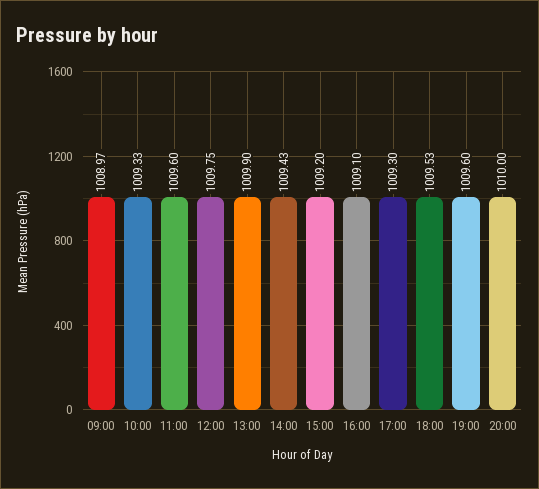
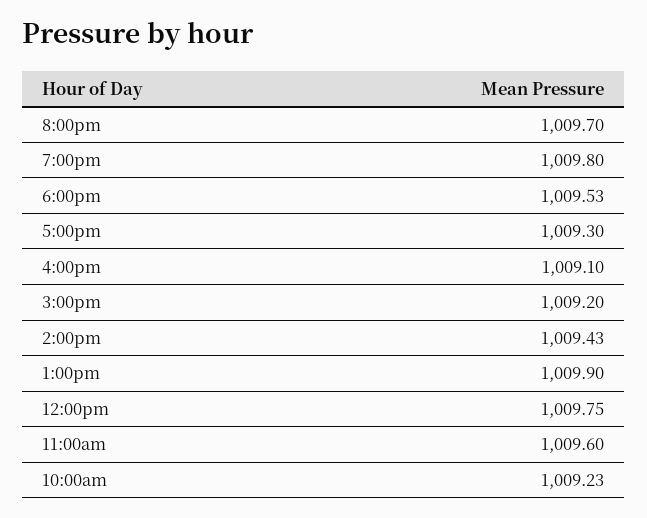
  {
-   "09:00": 1008.97,
-   "10:00": 1009.33,
+   "10:00": 1009.23,
    "11:00": 1009.6,
    "12:00": 1009.75,
    "13:00": 1009.9,
    "14:00": 1009.43,
    "15:00": 1009.2,
    "16:00": 1009.1,
    "17:00": 1009.3,
    "18:00": 1009.53,
-   "19:00": 1009.6,
+   "19:00": 1009.8,
-   "20:00": 1010
+   "20:00": 1009.7
  }

